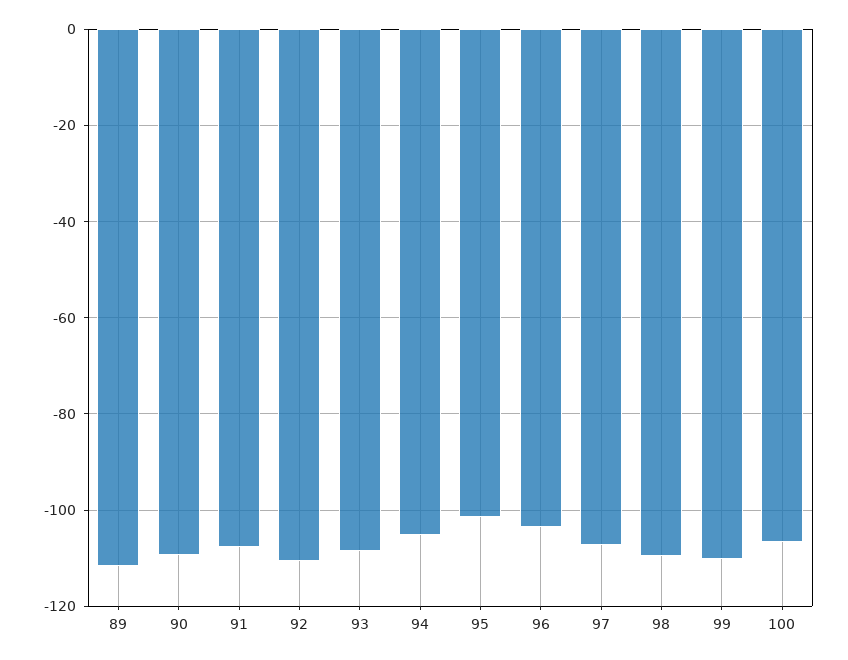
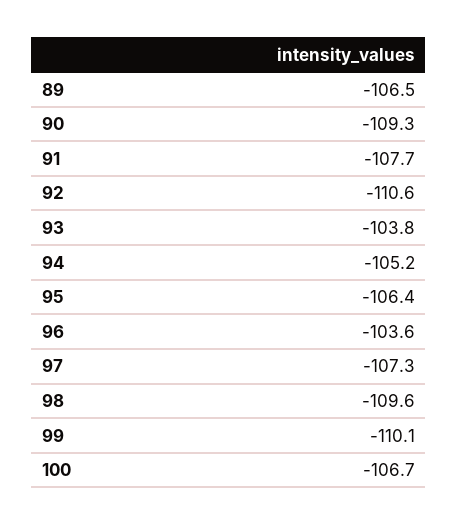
  {
-   "89": -112,
+   "89": -106.5,
    "90": -109.3,
    "91": -107.7,
    "92": -110.6,
-   "93": -108,
+   "93": -103.8,
    "94": -105.2,
-   "95": -102,
+   "95": -106.4,
    "96": -103.6,
    "97": -107.3,
    "98": -109.6,
    "99": -110.1,
    "100": -106.7
  }

